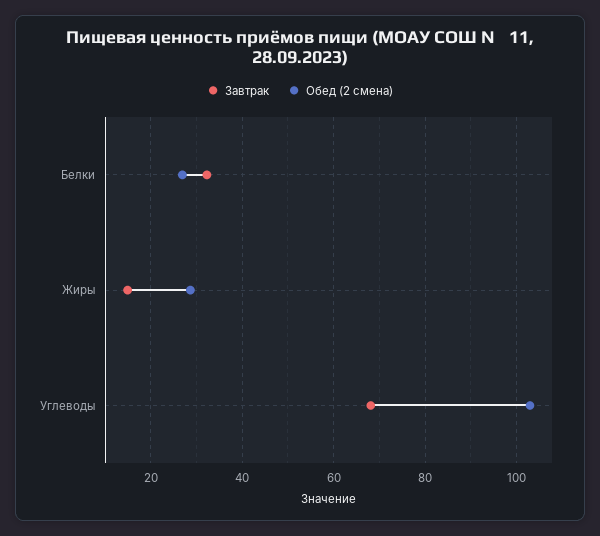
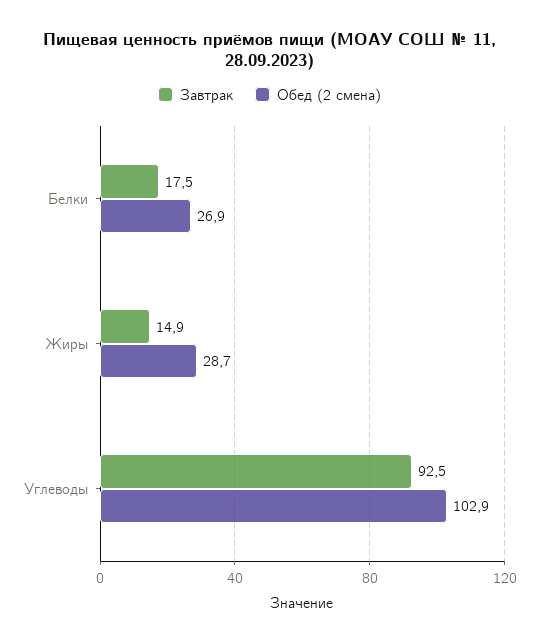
  {
    "Завтрак": {
-     "Белки": 32,
+     "Белки": 17.5,
      "Жиры": 14.9,
-     "Углеводы": 68
+     "Углеводы": 92.5
    },
    "Обед (2 смена)": {
      "Белки": 26.9,
      "Жиры": 28.7,
      "Углеводы": 102.9
    }
  }

